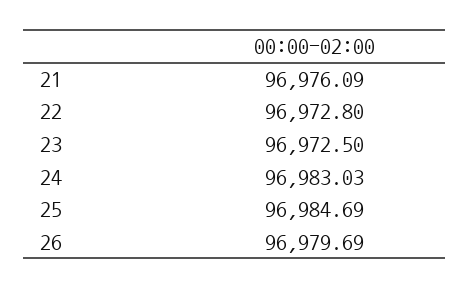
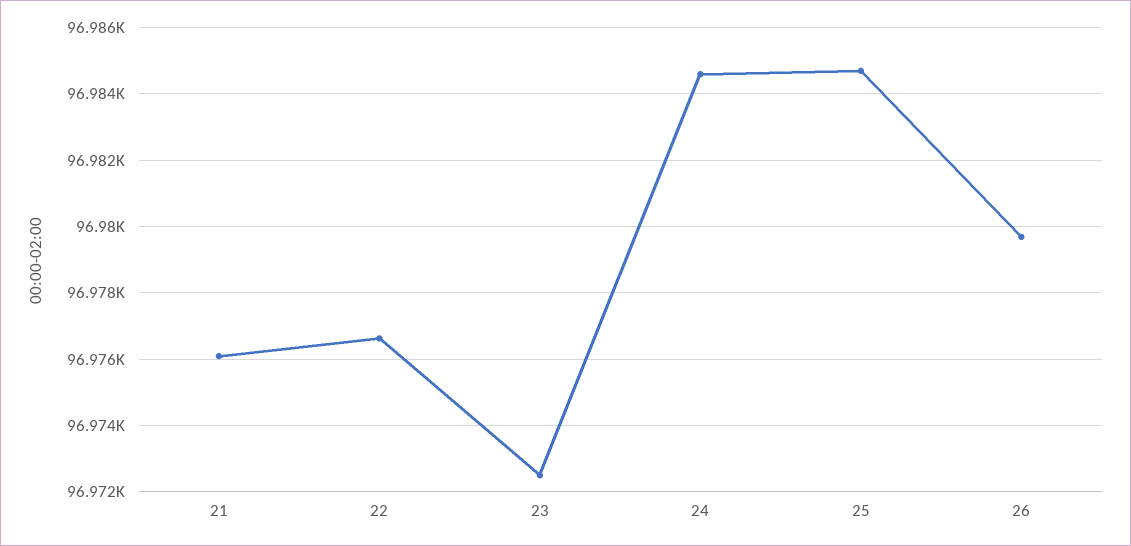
  {
    "21": 96976.09,
-   "22": 96972.8,
+   "22": 96976.6,
    "23": 96972.5,
-   "24": 96983.03,
+   "24": 96984.6,
    "25": 96984.69,
    "26": 96979.69
  }

